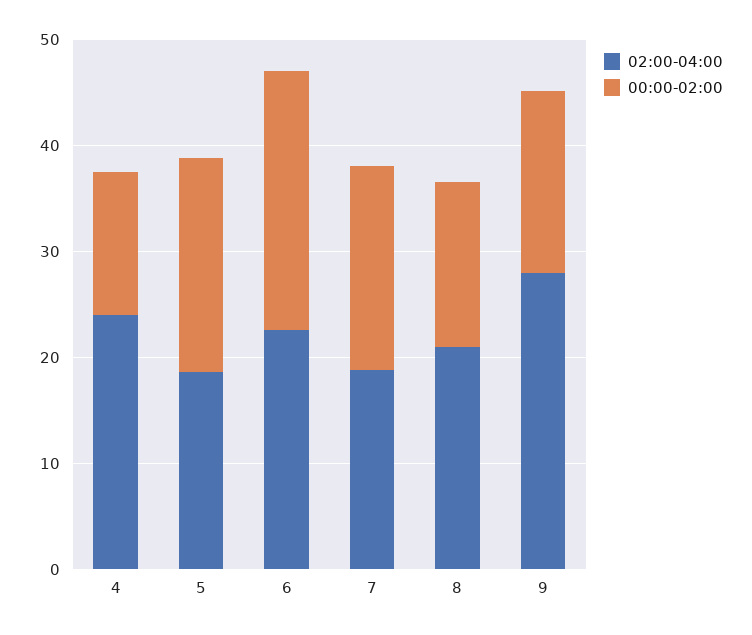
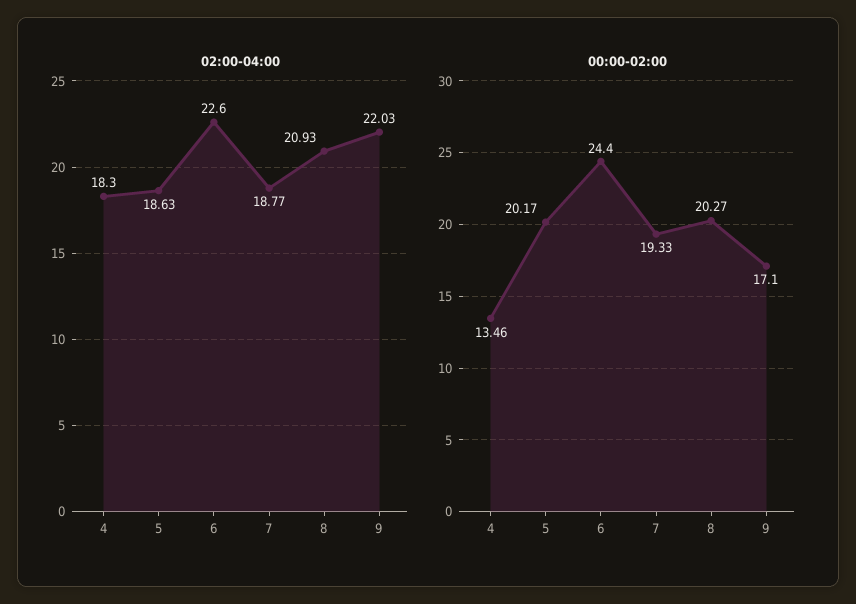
  {
    "02:00-04:00": {
-     "4": 24,
+     "4": 18.3,
      "5": 18.63,
      "6": 22.6,
      "7": 18.77,
      "8": 20.93,
-     "9": 28
+     "9": 22.03
    },
    "00:00-02:00": {
      "4": 13.46,
      "5": 20.17,
      "6": 24.4,
      "7": 19.33,
-     "8": 16,
+     "8": 20.27,
      "9": 17.1
    }
  }

